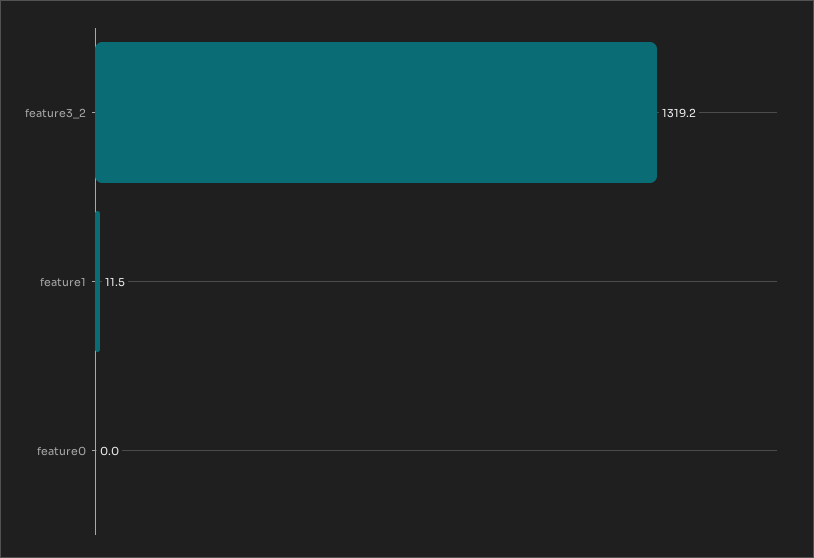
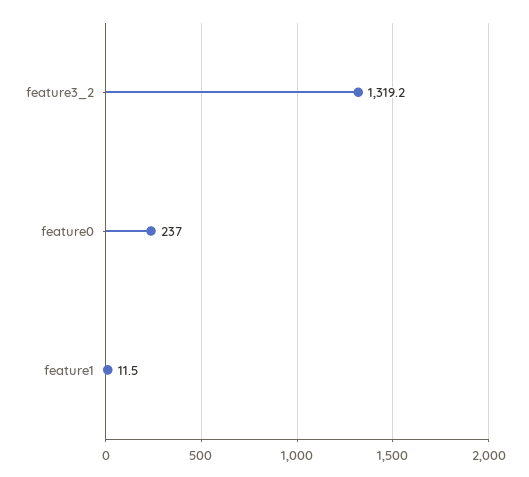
  {
    "feature3_2": 1319.2,
    "feature1": 11.5,
-   "feature0": 0
+   "feature0": 237
  }

